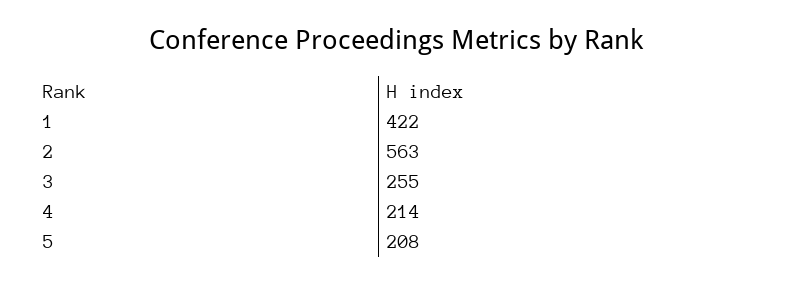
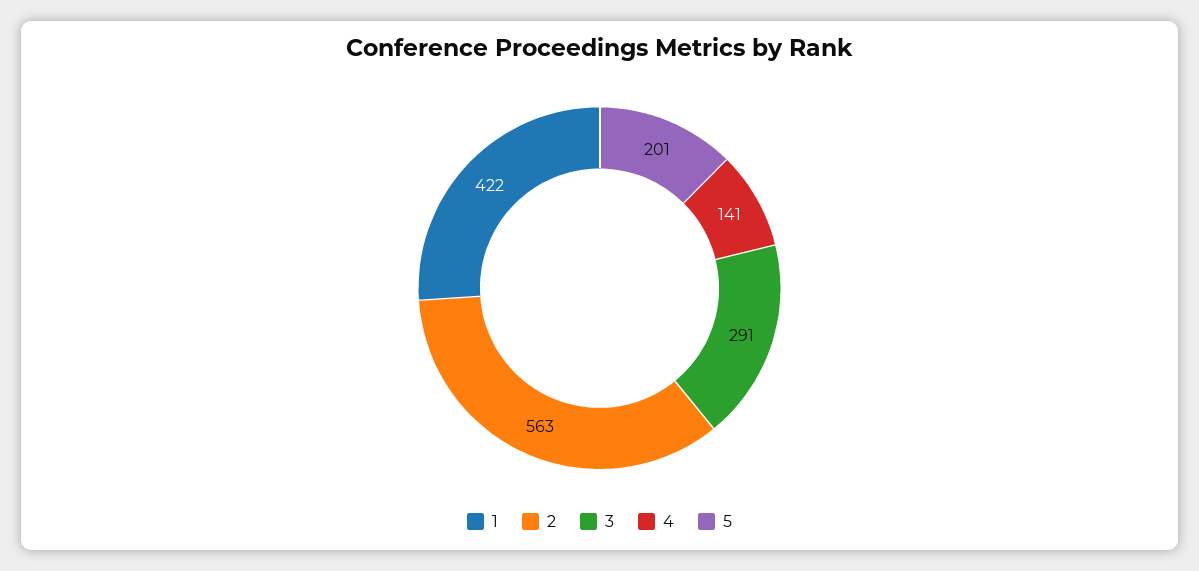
  {
    "1": 422,
    "2": 563,
-   "3": 255,
+   "3": 291,
-   "4": 214,
+   "4": 141,
-   "5": 208
+   "5": 201
  }

